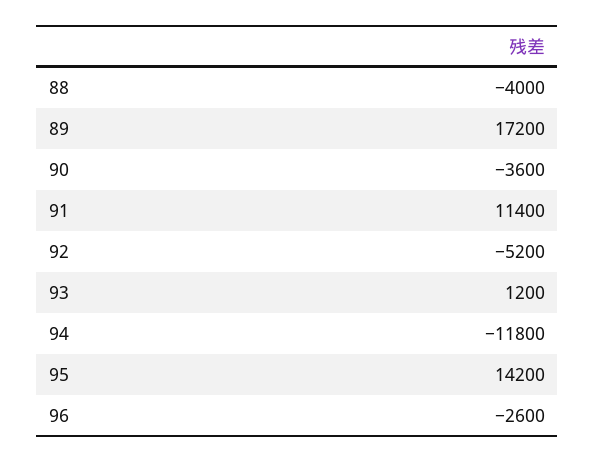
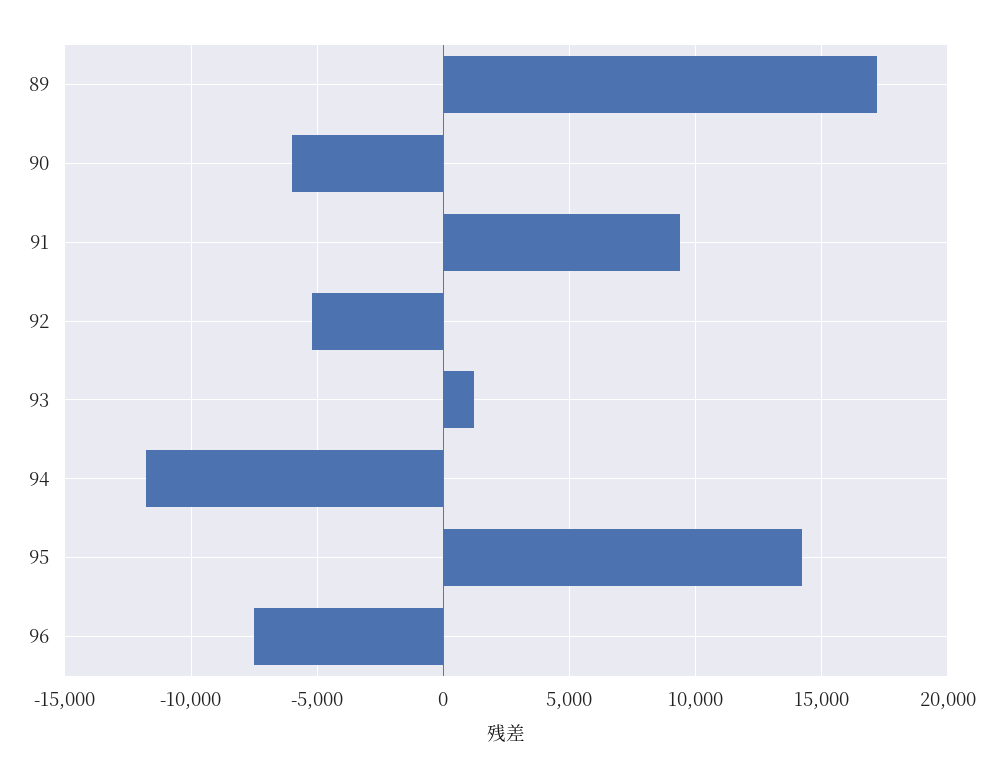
  {
-   "88": -4000,
    "89": 17200,
-   "90": -3600,
+   "90": -6000,
-   "91": 11400,
+   "91": 9500,
    "92": -5200,
    "93": 1200,
    "94": -11800,
    "95": 14200,
-   "96": -2600
+   "96": -7500
  }

